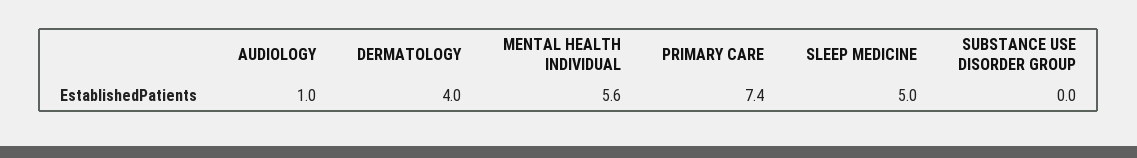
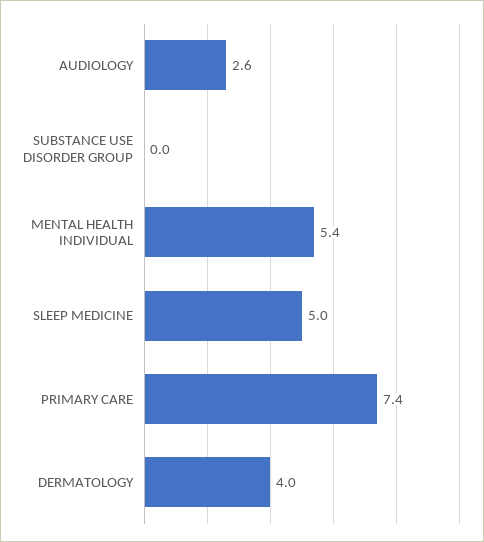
  {
-   "AUDIOLOGY": 1,
+   "AUDIOLOGY": 2.6,
    "DERMATOLOGY": 4,
-   "MENTAL HEALTH INDIVIDUAL": 5.6,
+   "MENTAL HEALTH INDIVIDUAL": 5.4,
    "PRIMARY CARE": 7.4,
    "SLEEP MEDICINE": 5,
    "SUBSTANCE USE DISORDER GROUP": 0
  }

